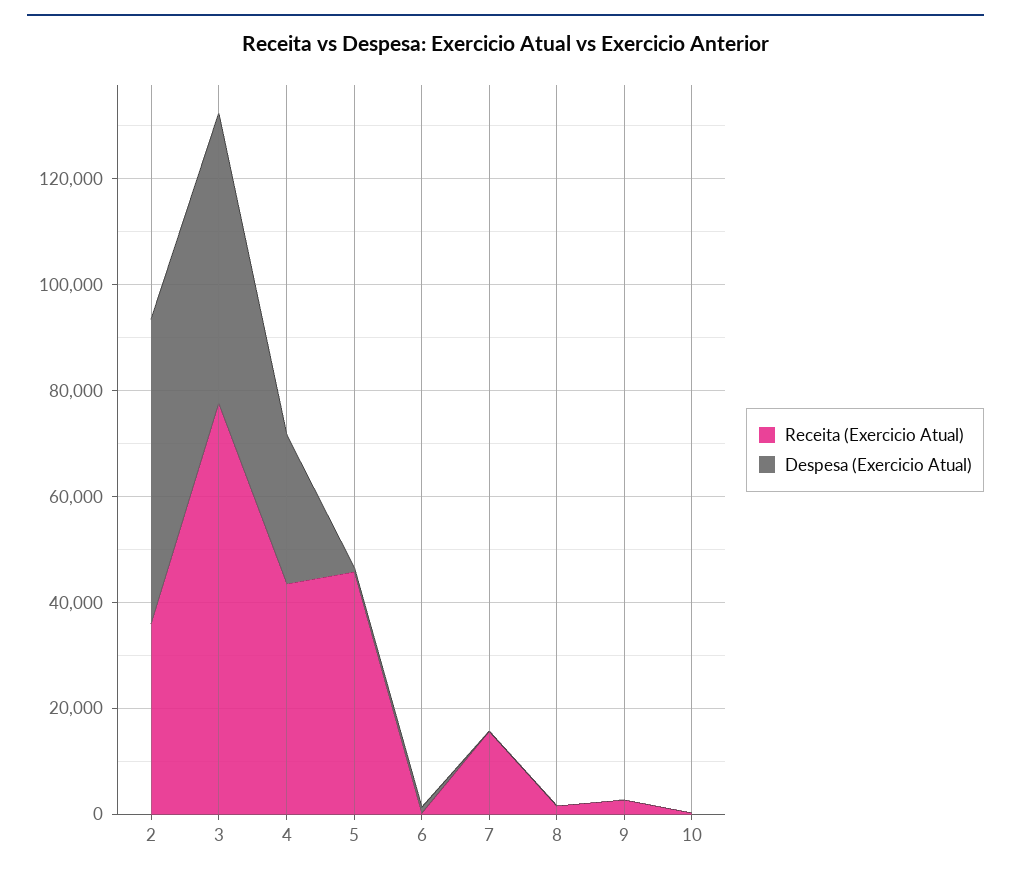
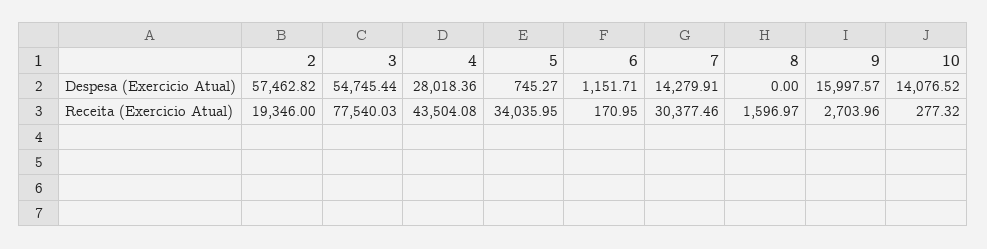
  {
    "Receita (Exercicio Atual)": {
-     "2": 35000,
+     "2": 19346,
      "3": 77540.03,
      "4": 43504.08,
-     "5": 45000,
+     "5": 34035.95,
      "6": 170.95,
-     "7": 15000,
+     "7": 30377.46,
      "8": 1596.97,
      "9": 2703.96,
      "10": 277.32
    },
    "Despesa (Exercicio Atual)": {
      "2": 57462.82,
      "3": 54745.44,
      "4": 28018.36,
      "5": 745.27,
      "6": 1151.71,
-     "7": 0,
+     "7": 14279.91,
      "8": 0,
-     "9": 0,
+     "9": 15997.57,
-     "10": 0
+     "10": 14076.52
    }
  }

